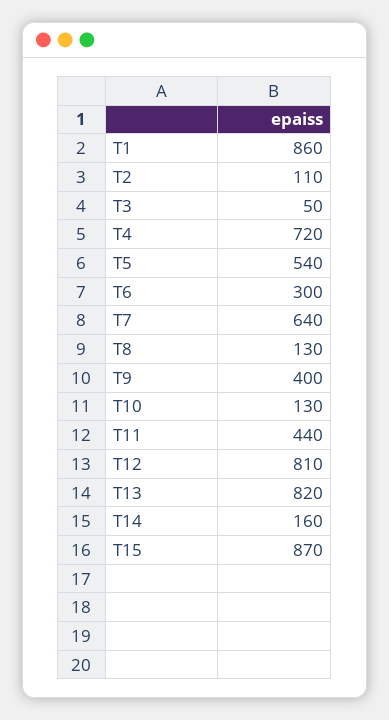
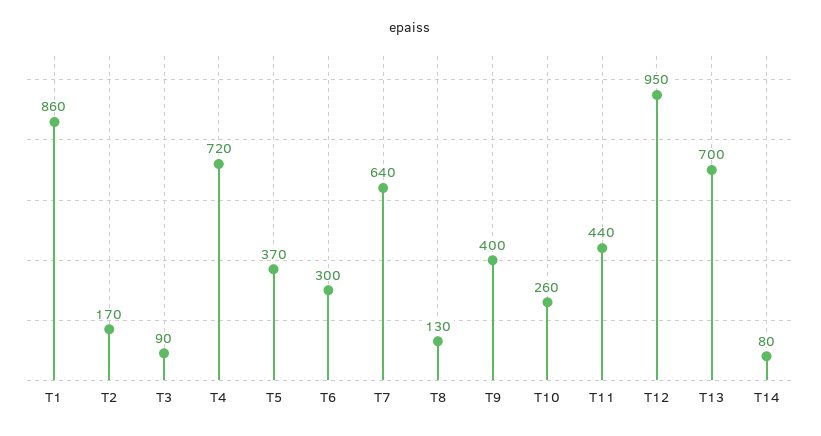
  {
    "T1": 860,
-   "T2": 110,
+   "T2": 170,
-   "T3": 50,
+   "T3": 90,
    "T4": 720,
-   "T5": 540,
+   "T5": 370,
    "T6": 300,
    "T7": 640,
    "T8": 130,
    "T9": 400,
-   "T10": 130,
+   "T10": 260,
    "T11": 440,
-   "T12": 810,
+   "T12": 950,
-   "T13": 820,
+   "T13": 700,
-   "T14": 160,
+   "T14": 80
-   "T15": 870
  }

